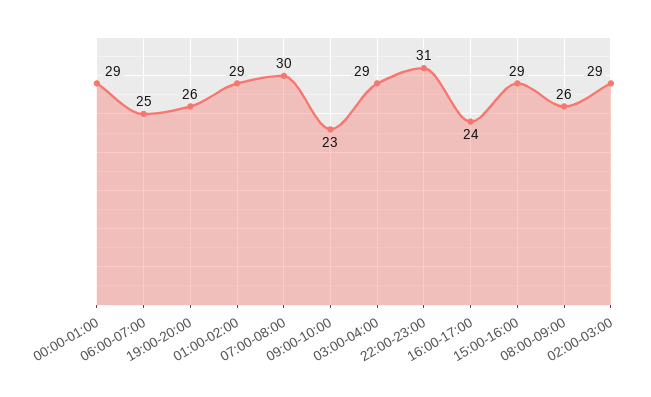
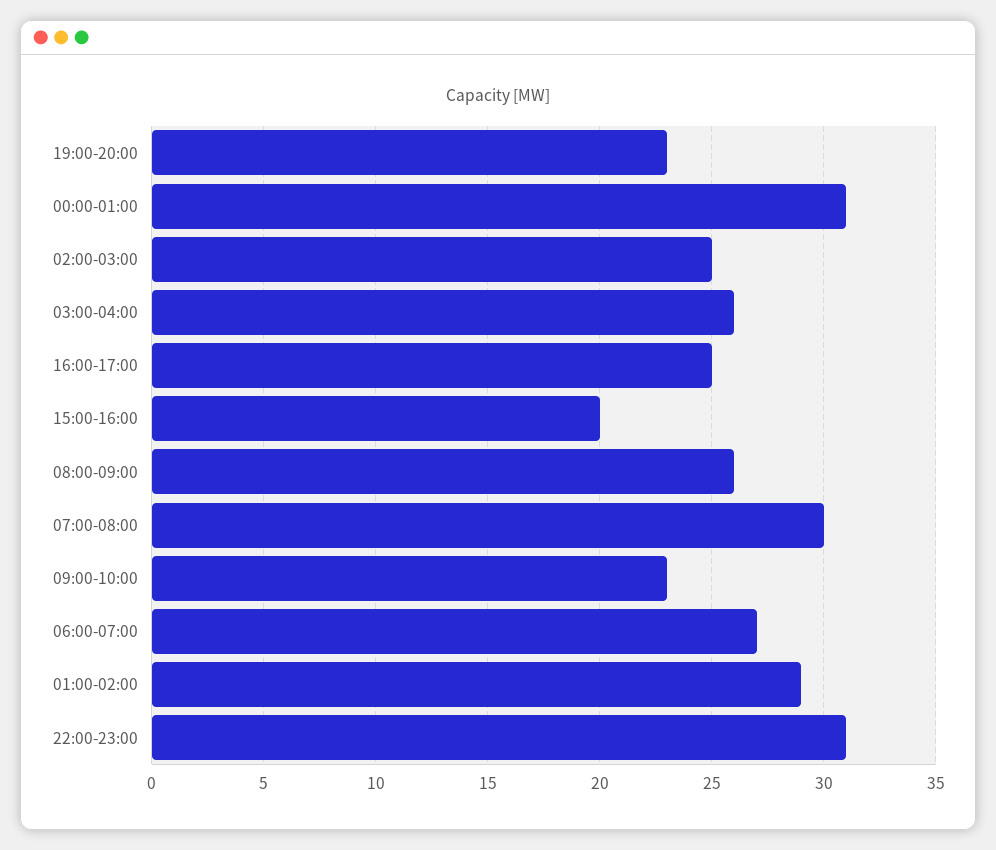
  {
-   "00:00-01:00": 29,
+   "00:00-01:00": 31,
-   "06:00-07:00": 25,
+   "06:00-07:00": 27,
-   "19:00-20:00": 26,
+   "19:00-20:00": 23,
    "01:00-02:00": 29,
    "07:00-08:00": 30,
    "09:00-10:00": 23,
-   "03:00-04:00": 29,
+   "03:00-04:00": 26,
    "22:00-23:00": 31,
-   "16:00-17:00": 24,
+   "16:00-17:00": 25,
-   "15:00-16:00": 29,
+   "15:00-16:00": 20,
    "08:00-09:00": 26,
-   "02:00-03:00": 29
+   "02:00-03:00": 25
  }

